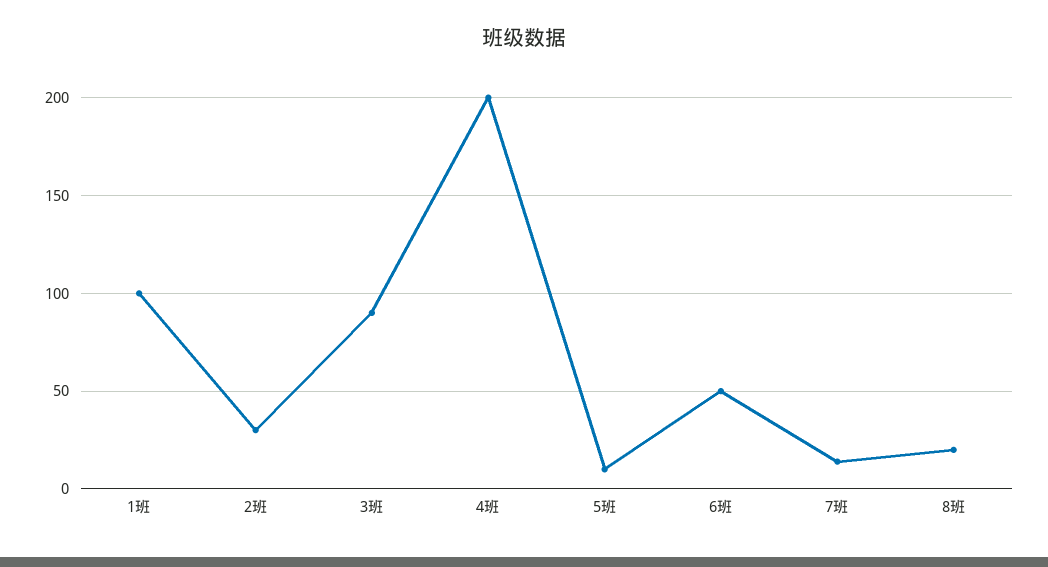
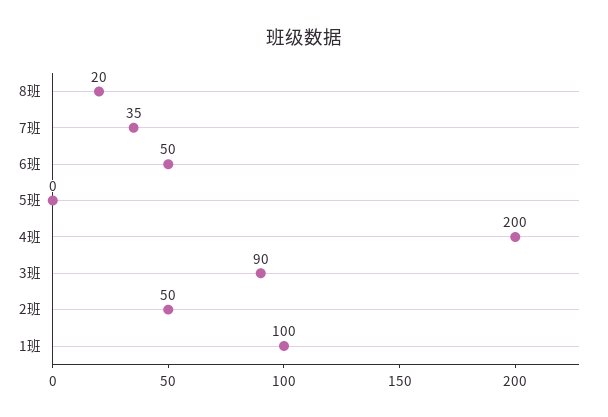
  {
    "1班": 100,
-   "2班": 30,
+   "2班": 50,
    "3班": 90,
    "4班": 200,
-   "5班": 10,
+   "5班": 0,
    "6班": 50,
-   "7班": 15,
+   "7班": 35,
    "8班": 20
  }

